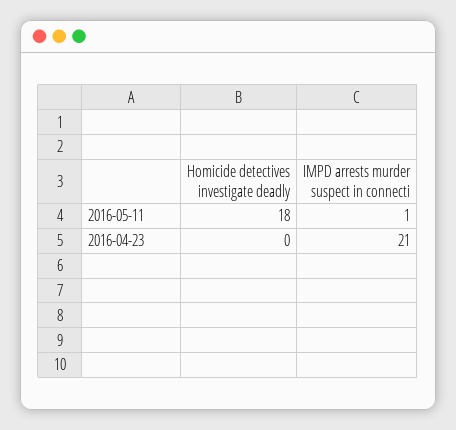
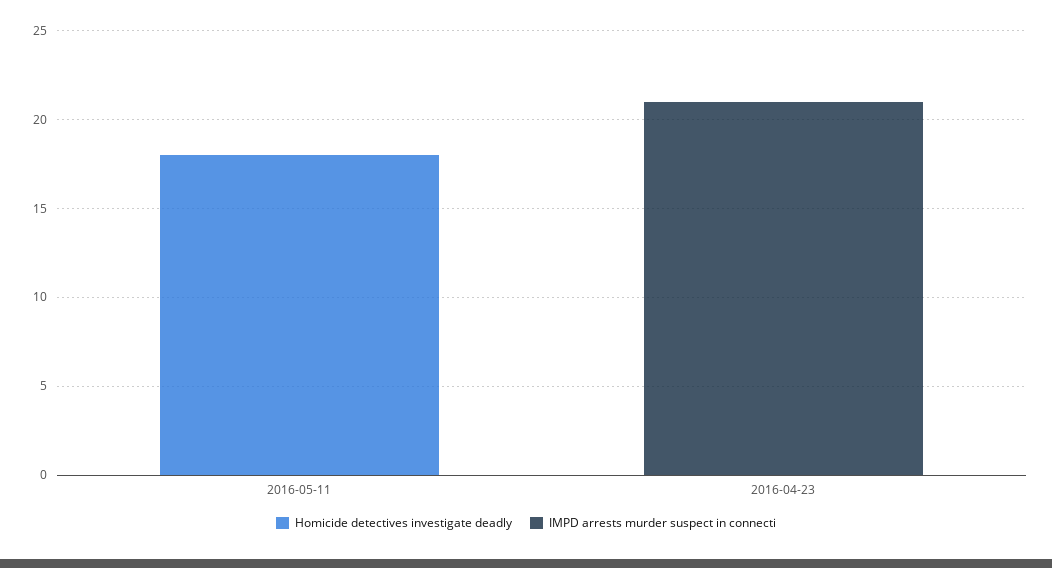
  {
    "Homicide detectives investigate deadly": {
      "2016-05-11": 18,
      "2016-04-23": 0
    },
    "IMPD arrests murder suspect in connecti": {
-     "2016-05-11": 1,
+     "2016-05-11": 0,
      "2016-04-23": 21
    }
  }

